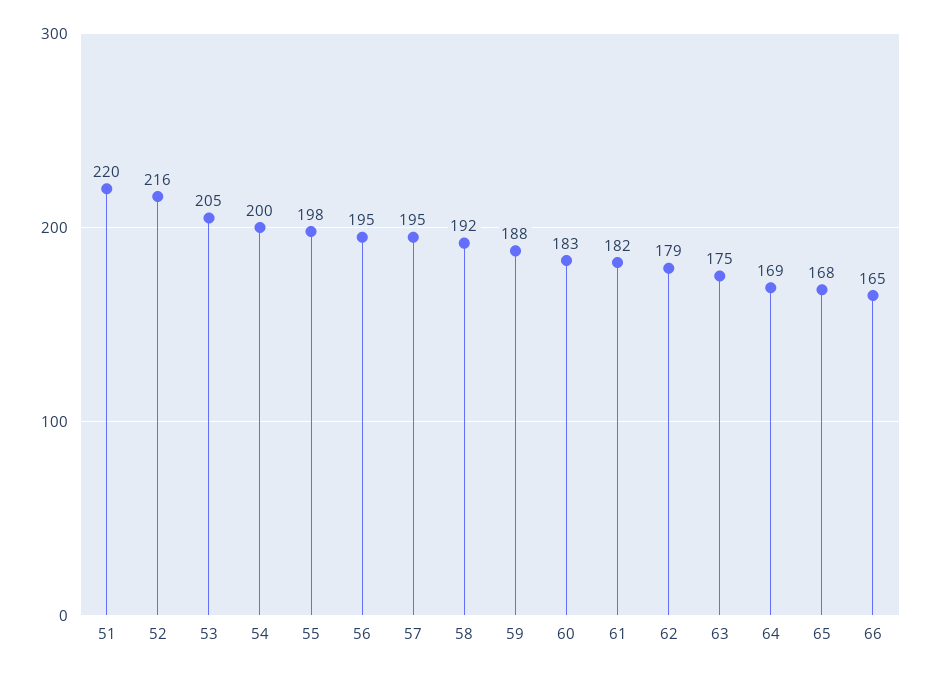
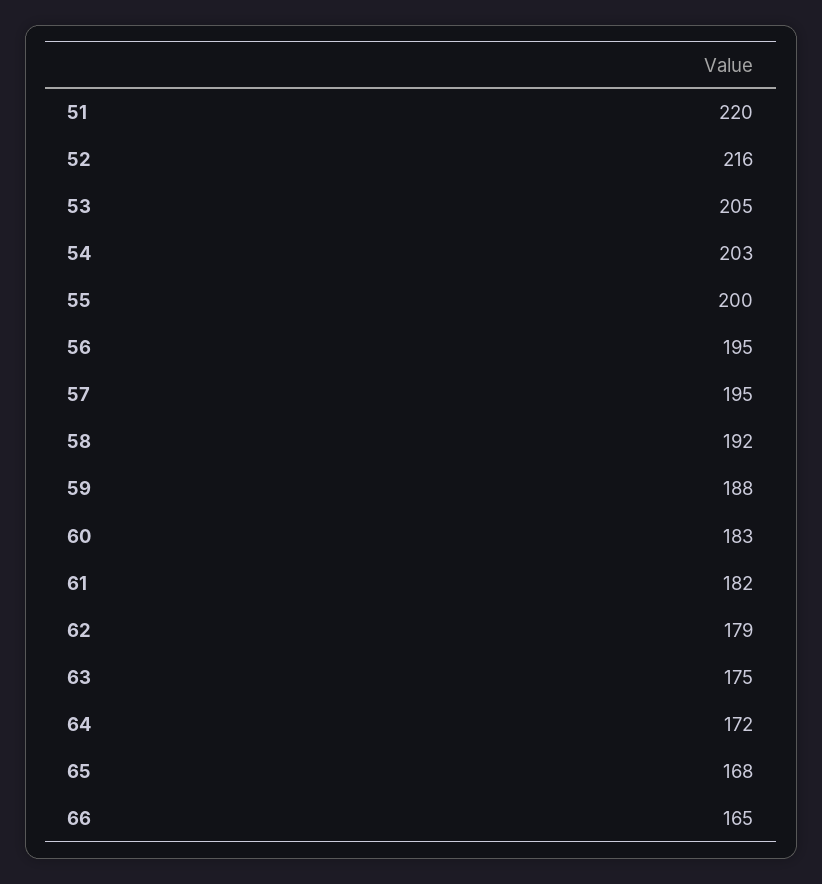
  {
    "51": 220,
    "52": 216,
    "53": 205,
-   "54": 200,
+   "54": 203,
-   "55": 198,
+   "55": 200,
    "56": 195,
    "57": 195,
    "58": 192,
    "59": 188,
    "60": 183,
    "61": 182,
    "62": 179,
    "63": 175,
-   "64": 169,
+   "64": 172,
    "65": 168,
    "66": 165
  }

